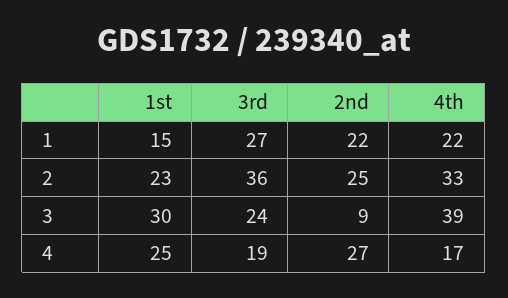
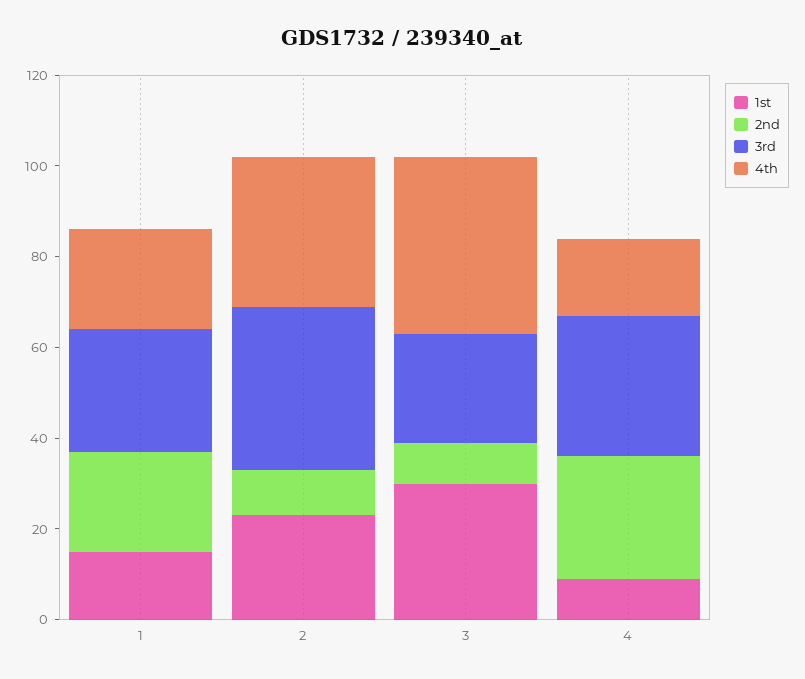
  {
    "1st": {
      "1": 15,
      "2": 23,
      "3": 30,
-     "4": 25
+     "4": 10
    },
    "3rd": {
      "1": 27,
      "2": 36,
      "3": 24,
-     "4": 19
+     "4": 30
    },
    "2nd": {
      "1": 22,
-     "2": 25,
+     "2": 10,
      "3": 9,
      "4": 27
    },
    "4th": {
      "1": 22,
      "2": 33,
      "3": 39,
      "4": 17
    }
  }

